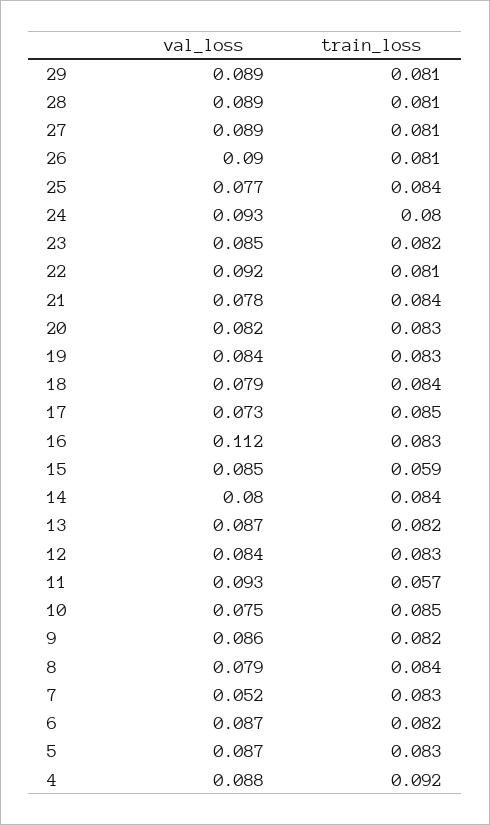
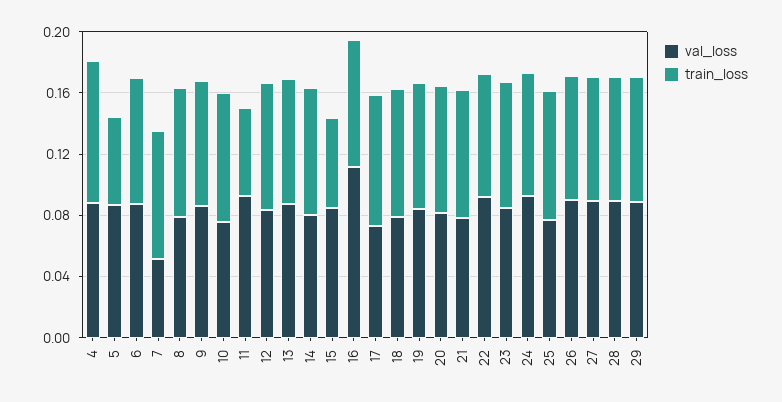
  {
    "val_loss": {
      "29": 0.089,
      "28": 0.089,
      "27": 0.089,
      "26": 0.09,
      "25": 0.077,
      "24": 0.093,
      "23": 0.085,
      "22": 0.092,
      "21": 0.078,
      "20": 0.082,
      "19": 0.084,
      "18": 0.079,
      "17": 0.073,
      "16": 0.112,
      "15": 0.085,
      "14": 0.08,
      "13": 0.087,
      "12": 0.084,
      "11": 0.093,
      "10": 0.075,
      "9": 0.086,
      "8": 0.079,
      "7": 0.052,
      "6": 0.087,
      "5": 0.087,
      "4": 0.088
    },
    "train_loss": {
      "29": 0.081,
      "28": 0.081,
      "27": 0.081,
      "26": 0.081,
      "25": 0.084,
      "24": 0.08,
      "23": 0.082,
      "22": 0.081,
      "21": 0.084,
      "20": 0.083,
      "19": 0.083,
      "18": 0.084,
      "17": 0.085,
      "16": 0.083,
      "15": 0.059,
      "14": 0.084,
      "13": 0.082,
      "12": 0.083,
      "11": 0.057,
      "10": 0.085,
      "9": 0.082,
      "8": 0.084,
      "7": 0.083,
      "6": 0.082,
-     "5": 0.083,
+     "5": 0.06,
      "4": 0.092
    }
  }

